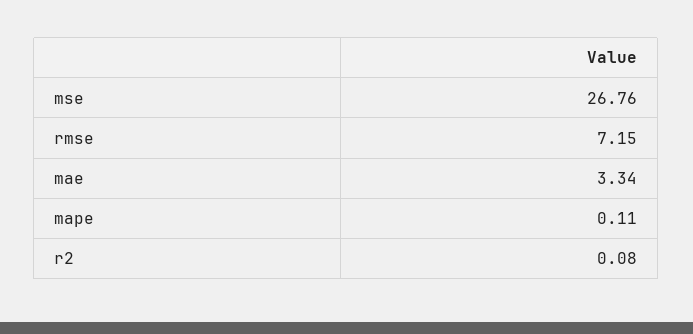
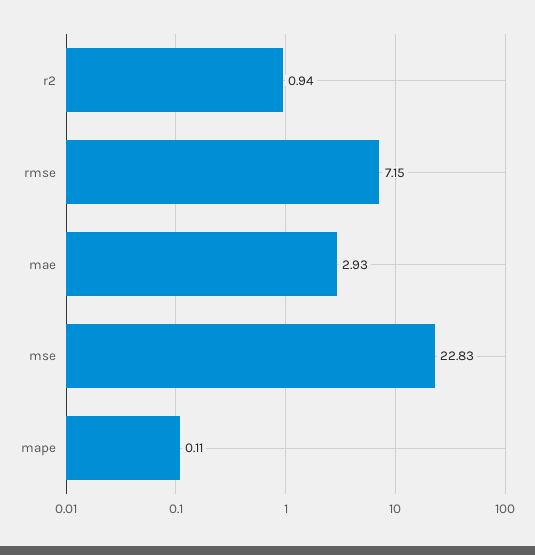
  {
-   "mse": 26.76,
+   "mse": 22.83,
    "rmse": 7.15,
-   "mae": 3.34,
+   "mae": 2.93,
    "mape": 0.11,
-   "r2": 0.08
+   "r2": 0.94
  }

